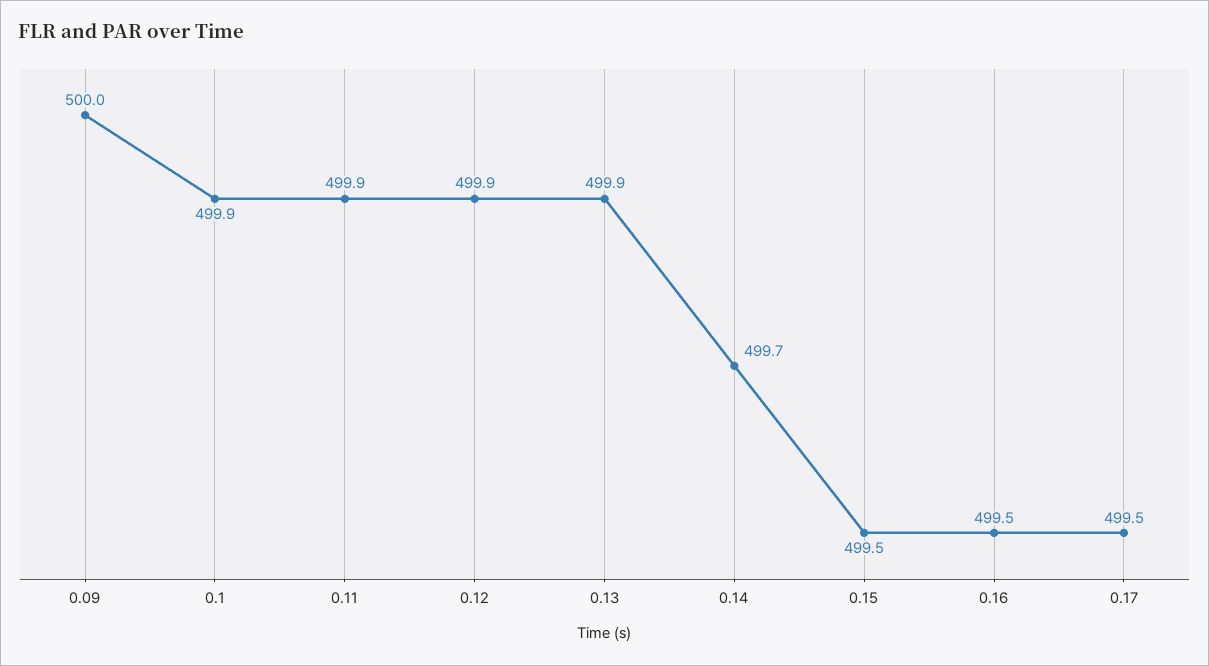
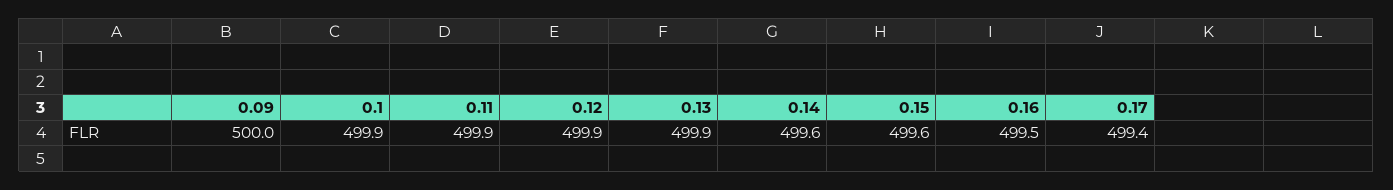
  {
    "0.09": 500,
    "0.1": 499.9,
    "0.11": 499.9,
    "0.12": 499.9,
    "0.13": 499.9,
-   "0.14": 499.7,
+   "0.14": 499.6,
-   "0.15": 499.5,
+   "0.15": 499.6,
    "0.16": 499.5,
-   "0.17": 499.5
+   "0.17": 499.4
  }

